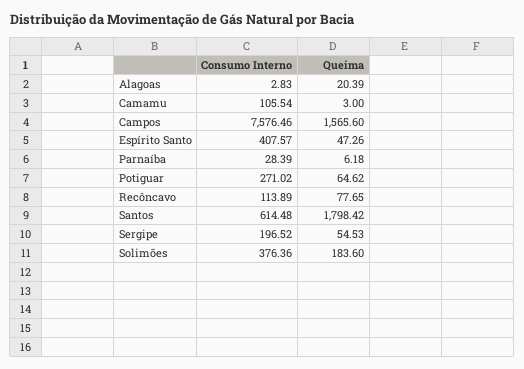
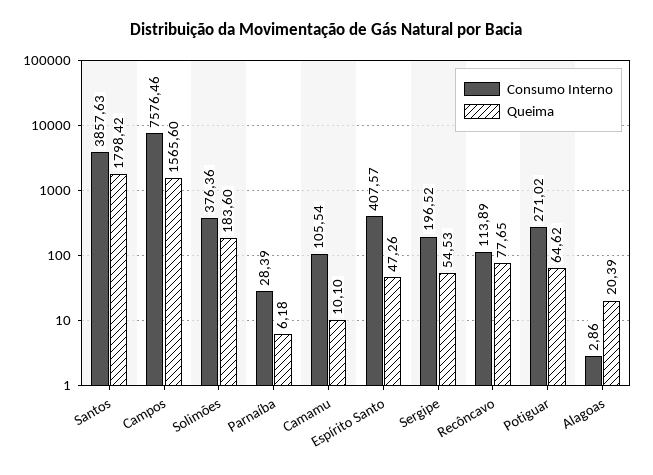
  {
    "Consumo Interno": {
-     "Alagoas": 2.83,
+     "Alagoas": 2.86,
      "Camamu": 105.54,
      "Campos": 7576.46,
      "Espírito Santo": 407.57,
      "Parnaíba": 28.39,
      "Potiguar": 271.02,
      "Recôncavo": 113.89,
-     "Santos": 614.48,
+     "Santos": 3857.63,
      "Sergipe": 196.52,
      "Solimões": 376.36
    },
    "Queima": {
      "Alagoas": 20.39,
-     "Camamu": 3,
+     "Camamu": 10.1,
      "Campos": 1565.6,
      "Espírito Santo": 47.26,
      "Parnaíba": 6.18,
      "Potiguar": 64.62,
      "Recôncavo": 77.65,
      "Santos": 1798.42,
      "Sergipe": 54.53,
      "Solimões": 183.6
    }
  }

